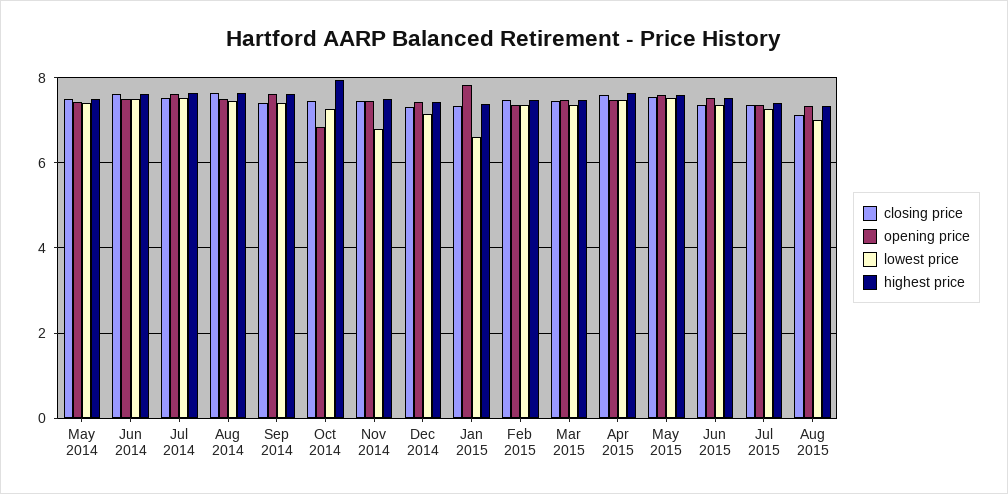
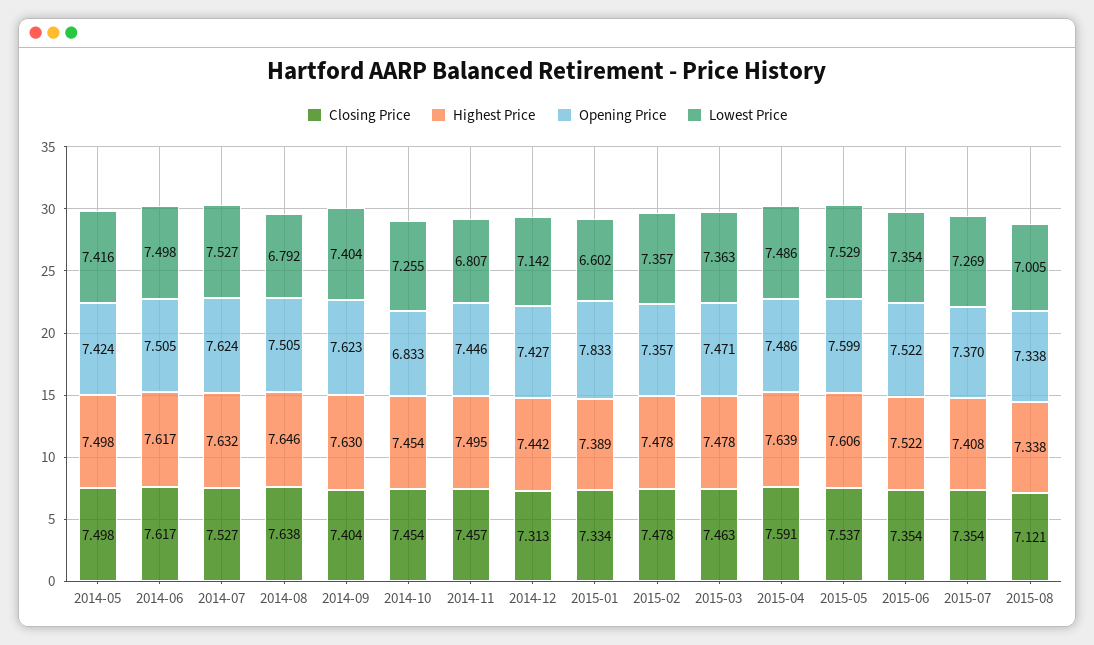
  {
    "closing price": {
      "May 2014": 7.498,
      "Jun 2014": 7.617,
      "Jul 2014": 7.527,
      "Aug 2014": 7.638,
      "Sep 2014": 7.404,
      "Oct 2014": 7.454,
      "Nov 2014": 7.457,
      "Dec 2014": 7.313,
      "Jan 2015": 7.334,
      "Feb 2015": 7.478,
      "Mar 2015": 7.463,
      "Apr 2015": 7.591,
      "May 2015": 7.537,
      "Jun 2015": 7.354,
      "Jul 2015": 7.354,
      "Aug 2015": 7.121
    },
    "opening price": {
      "May 2014": 7.424,
      "Jun 2014": 7.505,
      "Jul 2014": 7.624,
      "Aug 2014": 7.505,
      "Sep 2014": 7.623,
      "Oct 2014": 6.833,
      "Nov 2014": 7.446,
      "Dec 2014": 7.427,
      "Jan 2015": 7.833,
      "Feb 2015": 7.357,
      "Mar 2015": 7.471,
      "Apr 2015": 7.486,
      "May 2015": 7.599,
      "Jun 2015": 7.522,
      "Jul 2015": 7.37,
      "Aug 2015": 7.338
    },
    "lowest price": {
      "May 2014": 7.416,
      "Jun 2014": 7.498,
      "Jul 2014": 7.527,
-     "Aug 2014": 7.4,
+     "Aug 2014": 6.792,
      "Sep 2014": 7.404,
      "Oct 2014": 7.255,
      "Nov 2014": 6.807,
      "Dec 2014": 7.142,
      "Jan 2015": 6.602,
      "Feb 2015": 7.357,
      "Mar 2015": 7.363,
      "Apr 2015": 7.486,
      "May 2015": 7.529,
      "Jun 2015": 7.354,
      "Jul 2015": 7.269,
      "Aug 2015": 7.005
    },
    "highest price": {
      "May 2014": 7.498,
      "Jun 2014": 7.617,
      "Jul 2014": 7.632,
      "Aug 2014": 7.646,
      "Sep 2014": 7.63,
-     "Oct 2014": 8,
+     "Oct 2014": 7.454,
      "Nov 2014": 7.495,
      "Dec 2014": 7.442,
      "Jan 2015": 7.389,
      "Feb 2015": 7.478,
      "Mar 2015": 7.478,
      "Apr 2015": 7.639,
      "May 2015": 7.606,
      "Jun 2015": 7.522,
      "Jul 2015": 7.408,
      "Aug 2015": 7.338
    }
  }

